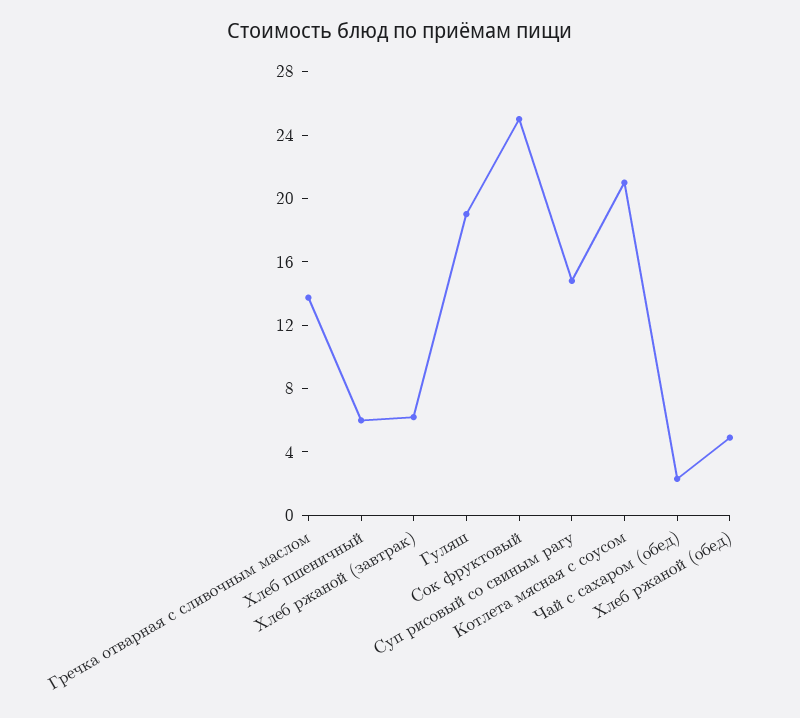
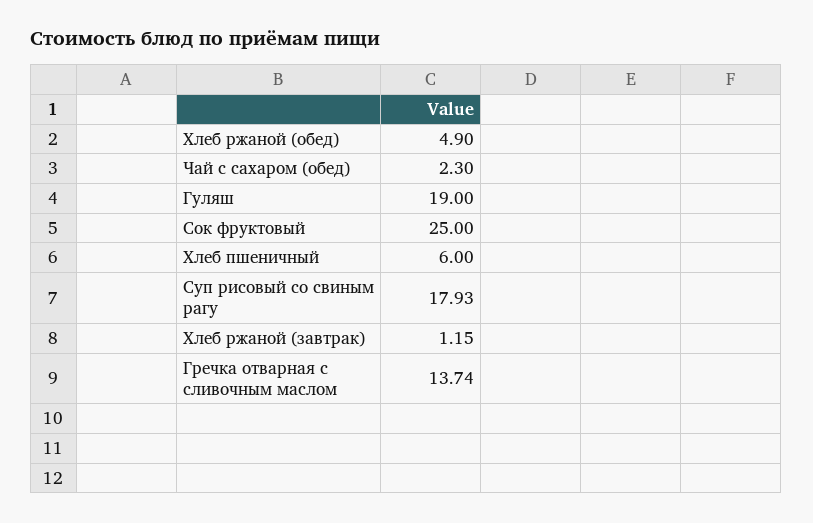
  {
    "Гречка отварная с сливочным маслом": 13.74,
    "Хлеб пшеничный": 6,
-   "Хлеб ржаной (завтрак)": 6,
+   "Хлеб ржаной (завтрак)": 1.15,
    "Гуляш": 19,
    "Сок фруктовый": 25,
-   "Суп рисовый со свиным рагу": 15,
+   "Суп рисовый со свиным рагу": 17.93,
-   "Котлета мясная с соусом": 21,
    "Чай с сахаром (обед)": 2.3,
    "Хлеб ржаной (обед)": 4.9
  }

